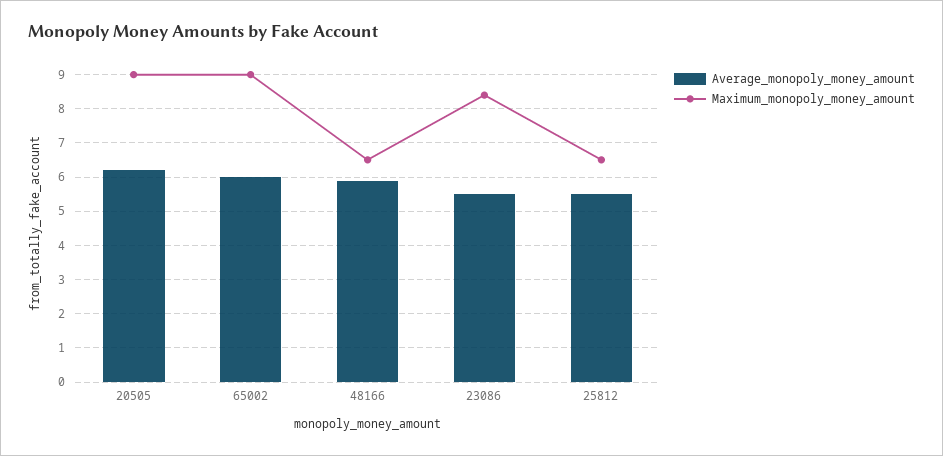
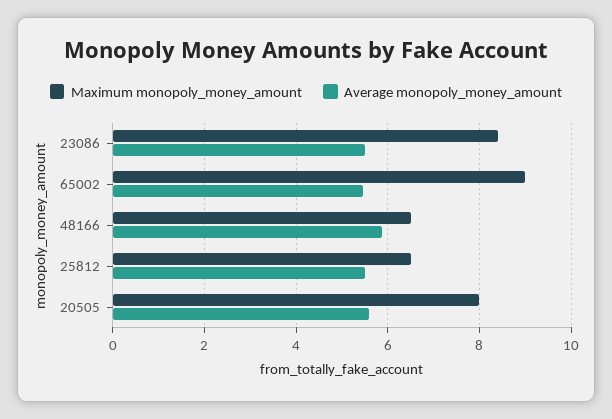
  {
    "Average_monopoly_money_amount": {
-     "20505": 6.2,
+     "20505": 5.6,
-     "65002": 6,
+     "65002": 5.4,
      "48166": 5.8,
      "23086": 5.6,
      "25812": 5.6
    },
    "Maximum_monopoly_money_amount": {
-     "20505": 9,
+     "20505": 8,
      "65002": 9,
      "48166": 6.6,
      "23086": 8.4,
      "25812": 6.6
    }
  }

